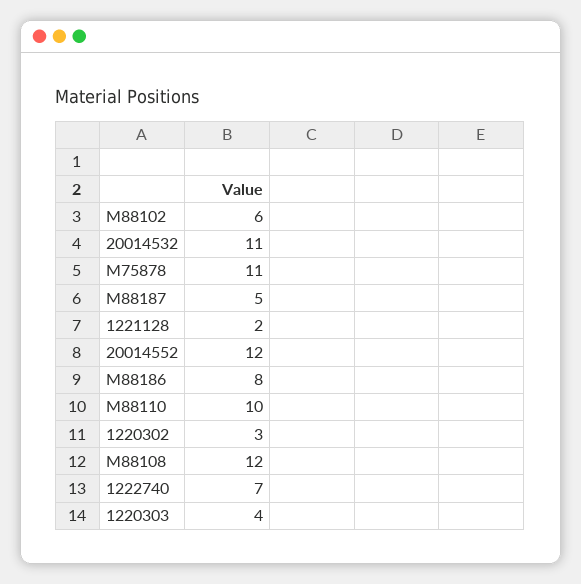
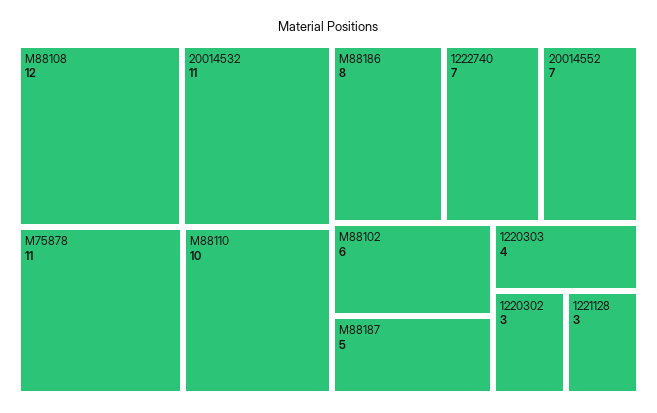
  {
    "M88102": 6,
    "20014532": 11,
    "M75878": 11,
    "M88187": 5,
-   "1221128": 2,
+   "1221128": 3,
-   "20014552": 12,
+   "20014552": 7,
    "M88186": 8,
    "M88110": 10,
    "1220302": 3,
    "M88108": 12,
    "1222740": 7,
    "1220303": 4
  }

